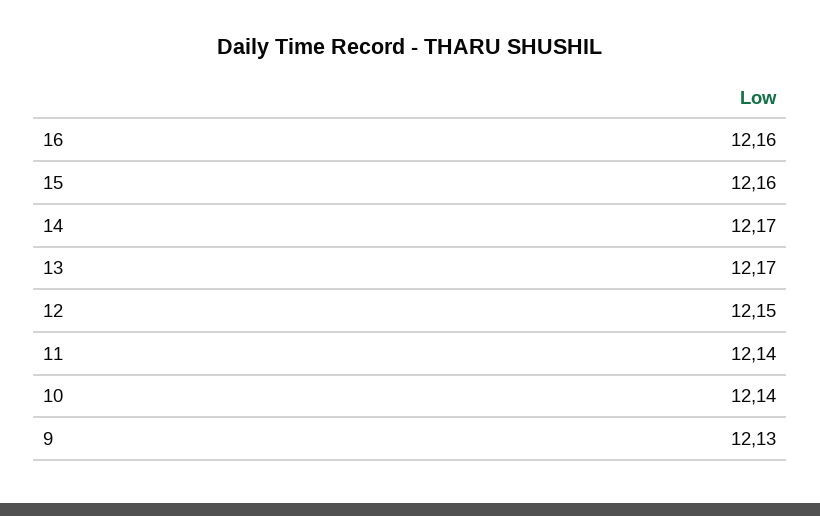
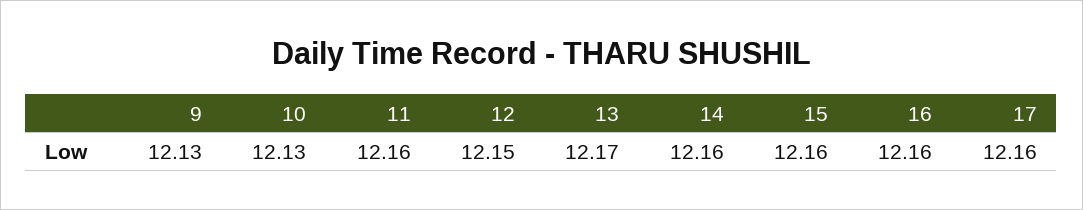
  {
    "16": 12.16,
    "15": 12.16,
-   "14": 12.17,
+   "14": 12.16,
    "13": 12.17,
    "12": 12.15,
-   "11": 12.14,
+   "11": 12.16,
-   "10": 12.14,
+   "10": 12.13,
-   "9": 12.13
+   "9": 12.13,
+   "17": 12.16
  }

